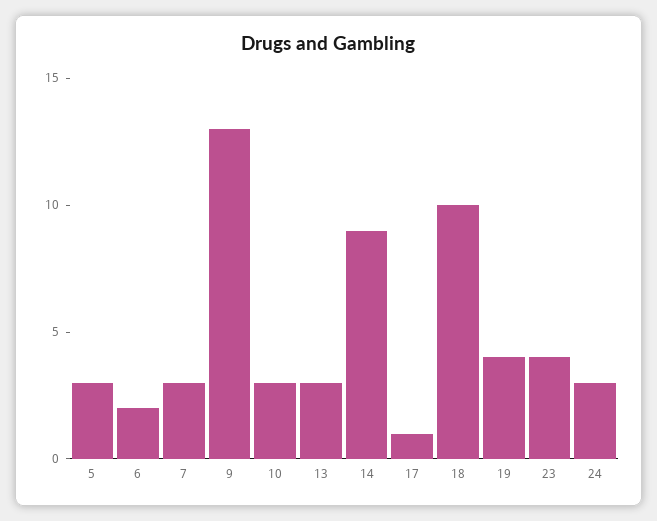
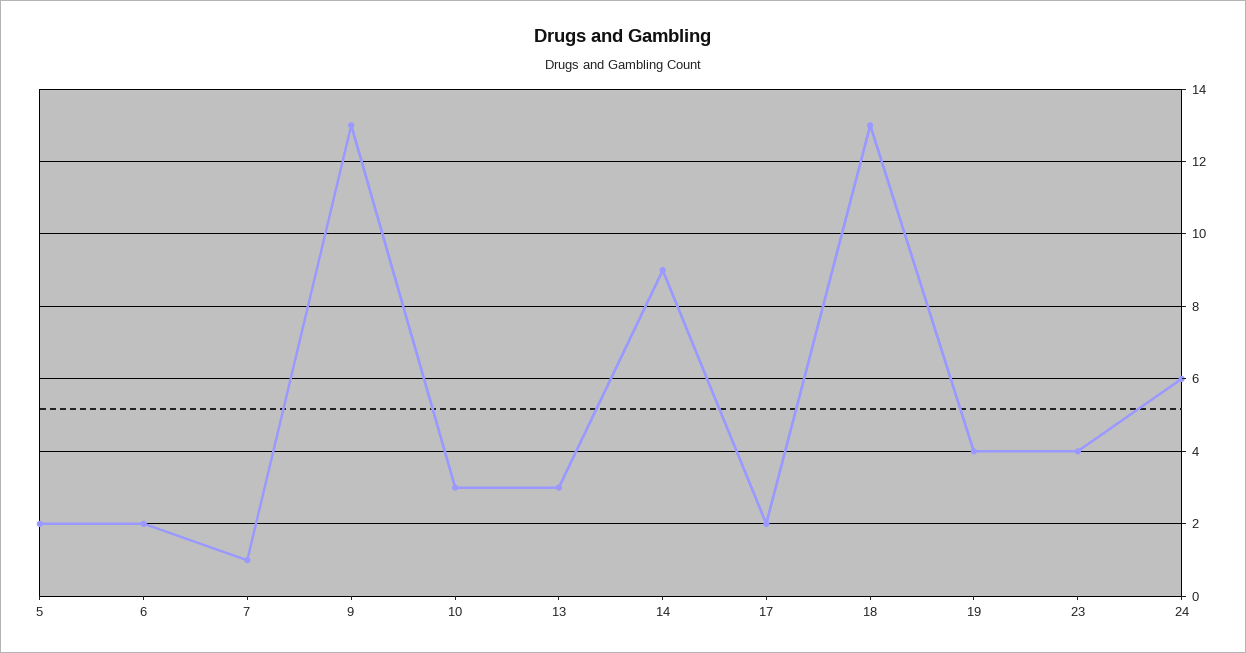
  {
-   "5": 3,
+   "5": 2,
    "6": 2,
-   "7": 3,
+   "7": 1,
    "9": 13,
    "10": 3,
    "13": 3,
    "14": 9,
-   "17": 1,
+   "17": 2,
-   "18": 10,
+   "18": 13,
    "19": 4,
    "23": 4,
-   "24": 3
+   "24": 6
  }

